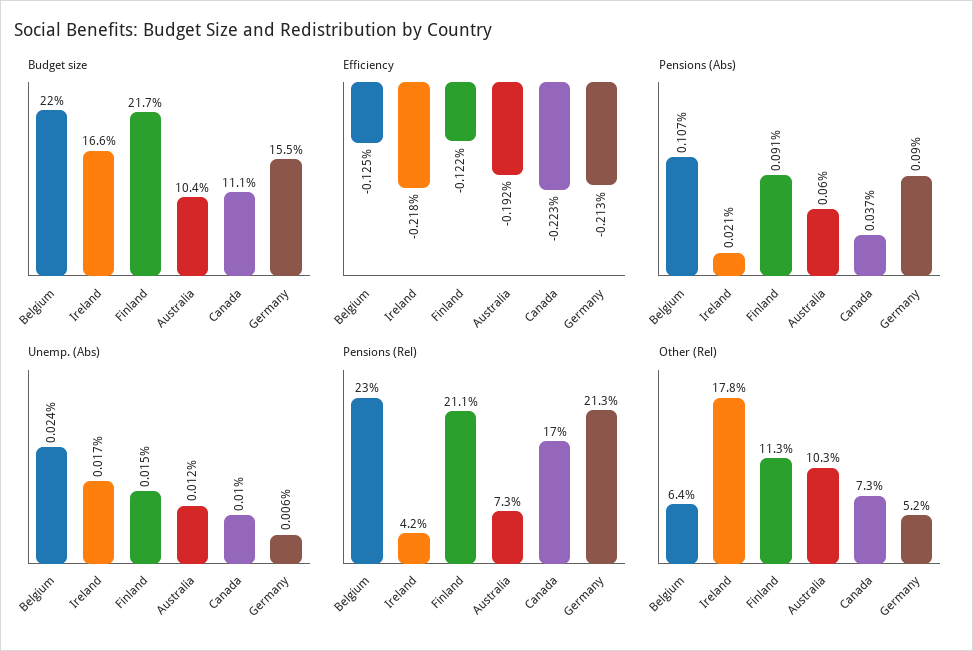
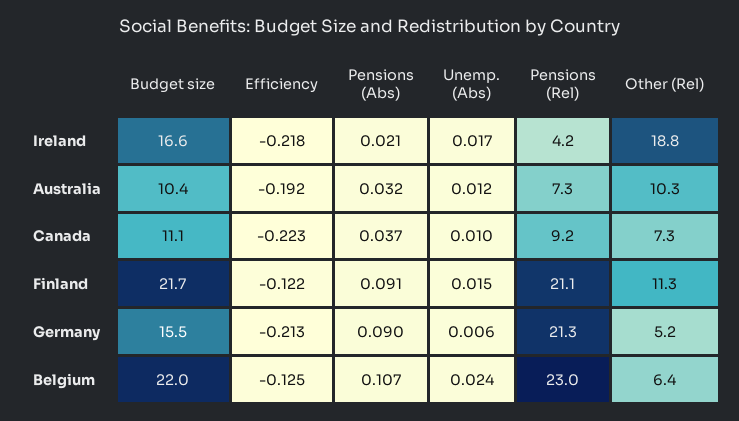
  {
    "Budget size": {
      "Belgium": 22,
      "Ireland": 16.6,
      "Finland": 21.7,
      "Australia": 10.4,
      "Canada": 11.1,
      "Germany": 15.5
    },
    "Efficiency": {
      "Belgium": -0.125,
      "Ireland": -0.218,
      "Finland": -0.122,
      "Australia": -0.192,
      "Canada": -0.223,
      "Germany": -0.213
    },
    "Pensions (Abs)": {
      "Belgium": 0.107,
      "Ireland": 0.021,
      "Finland": 0.091,
-     "Australia": 0.06,
+     "Australia": 0.032,
      "Canada": 0.037,
      "Germany": 0.09
    },
    "Unemp. (Abs)": {
      "Belgium": 0.024,
      "Ireland": 0.017,
      "Finland": 0.015,
      "Australia": 0.012,
      "Canada": 0.01,
      "Germany": 0.006
    },
    "Pensions (Rel)": {
      "Belgium": 23,
      "Ireland": 4.2,
      "Finland": 21.1,
      "Australia": 7.3,
-     "Canada": 17,
+     "Canada": 9.2,
      "Germany": 21.3
    },
    "Other (Rel)": {
      "Belgium": 6.4,
-     "Ireland": 17.8,
+     "Ireland": 18.8,
      "Finland": 11.3,
      "Australia": 10.3,
      "Canada": 7.3,
      "Germany": 5.2
    }
  }

